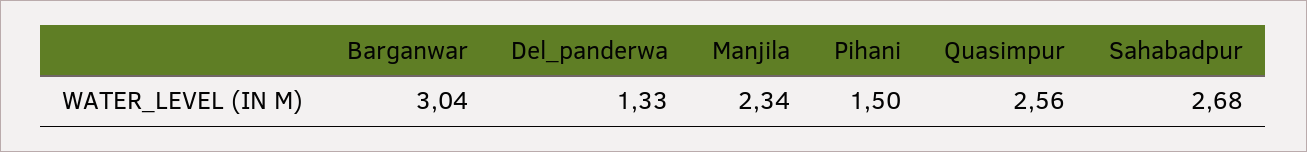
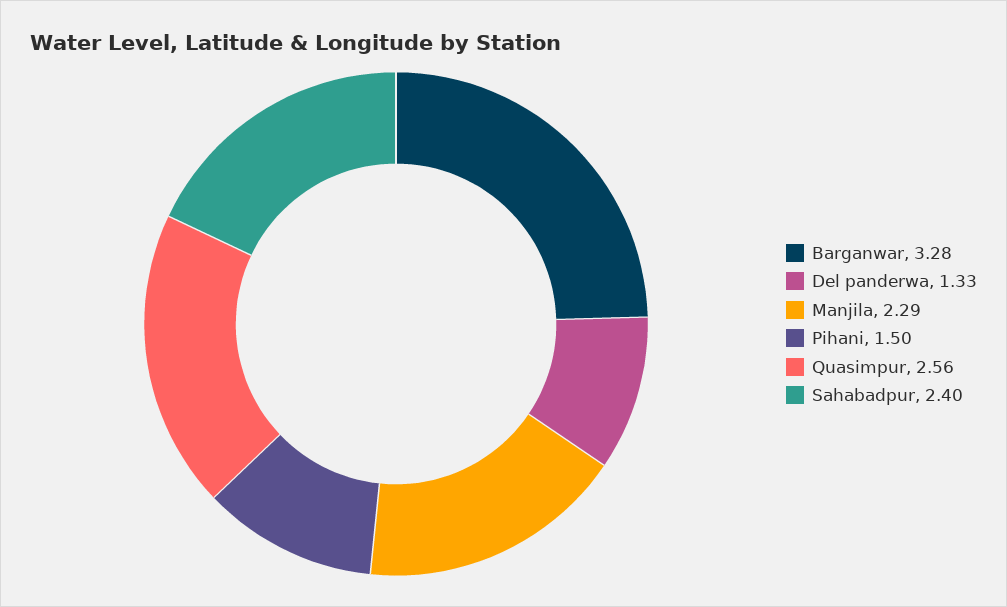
  {
-   "Barganwar": 3.04,
+   "Barganwar": 3.28,
    "Del_panderwa": 1.33,
-   "Manjila": 2.34,
+   "Manjila": 2.29,
    "Pihani": 1.5,
    "Quasimpur": 2.56,
-   "Sahabadpur": 2.68
+   "Sahabadpur": 2.4
  }

